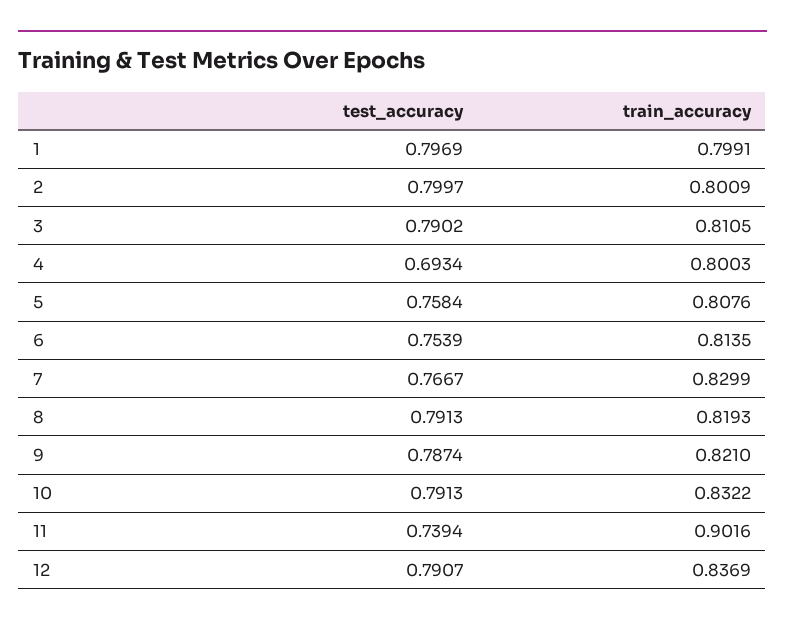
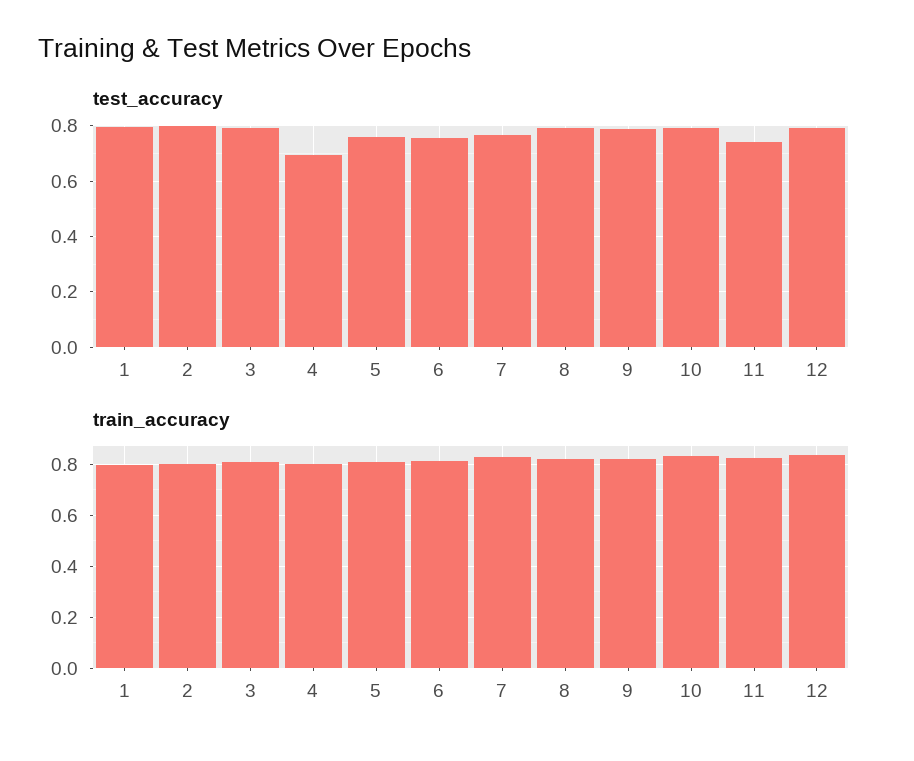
  {
    "test_accuracy": {
      "1": 0.7969,
      "2": 0.7997,
      "3": 0.7902,
      "4": 0.6934,
      "5": 0.7584,
      "6": 0.7539,
      "7": 0.7667,
      "8": 0.7913,
      "9": 0.7874,
      "10": 0.7913,
      "11": 0.7394,
      "12": 0.7907
    },
    "train_accuracy": {
      "1": 0.7991,
      "2": 0.8009,
      "3": 0.8105,
      "4": 0.8003,
      "5": 0.8076,
      "6": 0.8135,
      "7": 0.8299,
      "8": 0.8193,
      "9": 0.821,
      "10": 0.8322,
-     "11": 0.9016,
+     "11": 0.825,
      "12": 0.8369
    }
  }

